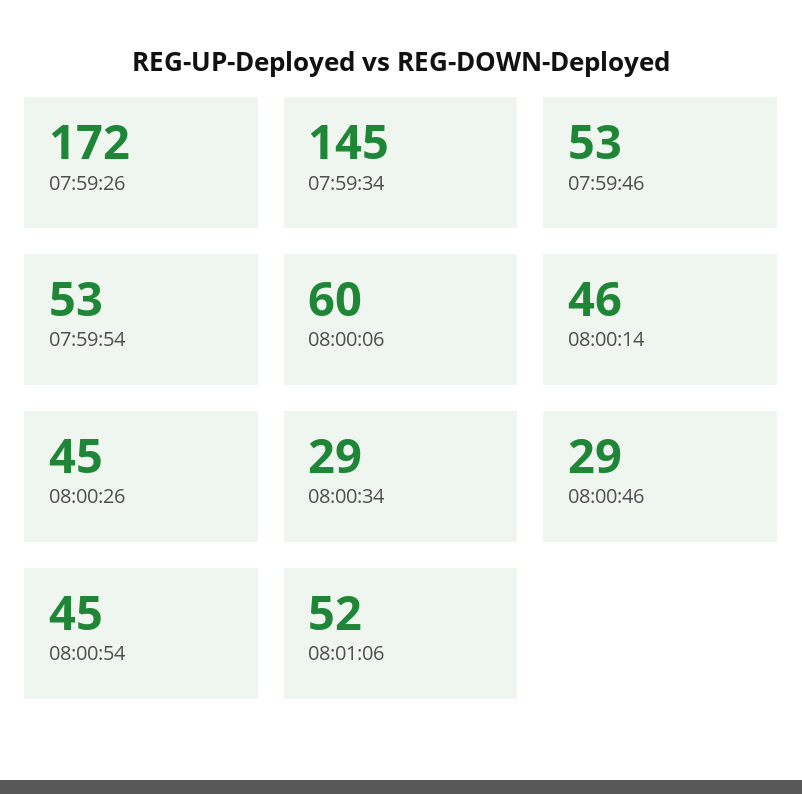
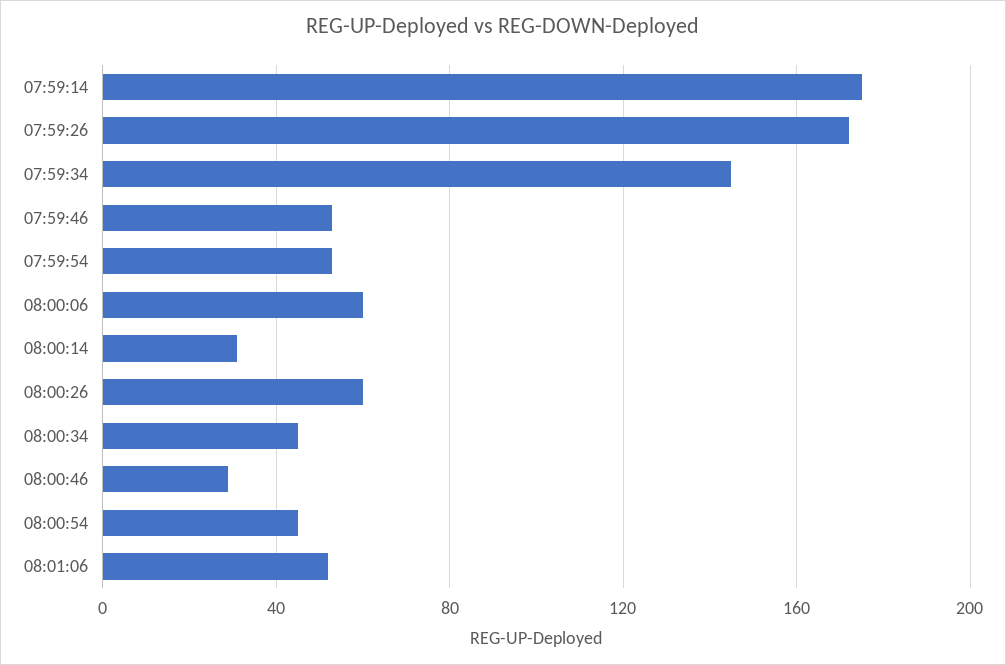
  {
    "07:59:26": 172,
    "07:59:34": 145,
    "07:59:46": 53,
    "07:59:54": 53,
    "08:00:06": 60,
-   "08:00:14": 46,
+   "08:00:14": 30,
-   "08:00:26": 45,
+   "08:00:26": 60,
-   "08:00:34": 29,
+   "08:00:34": 45,
    "08:00:46": 29,
    "08:00:54": 45,
-   "08:01:06": 52
+   "08:01:06": 52,
+   "07:59:14": 175
  }

